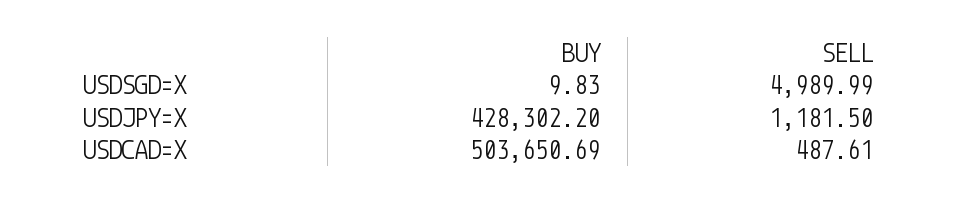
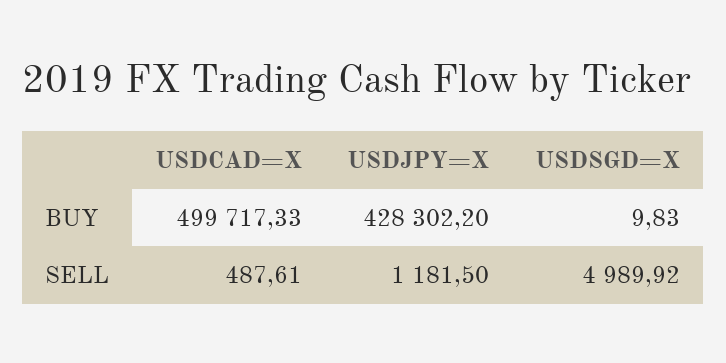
  {
    "BUY": {
      "USDSGD=X": 9.83,
      "USDJPY=X": 428302.2,
-     "USDCAD=X": 503650.69
+     "USDCAD=X": 499717.33
    },
    "SELL": {
-     "USDSGD=X": 4989.99,
+     "USDSGD=X": 4989.92,
      "USDJPY=X": 1181.5,
      "USDCAD=X": 487.61
    }
  }

